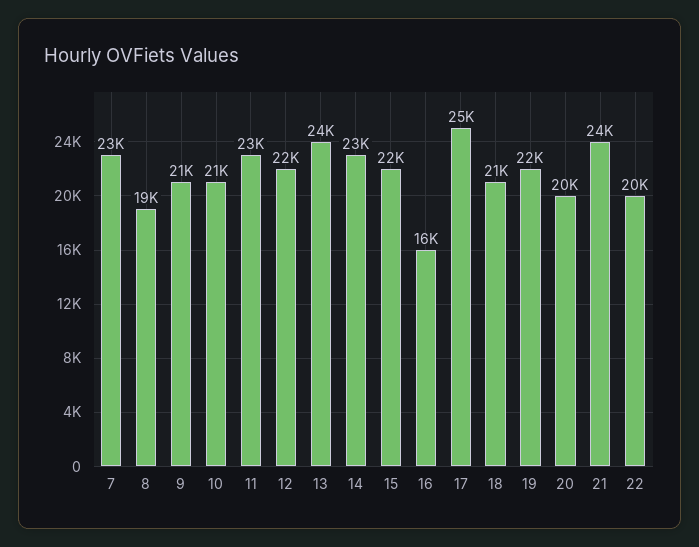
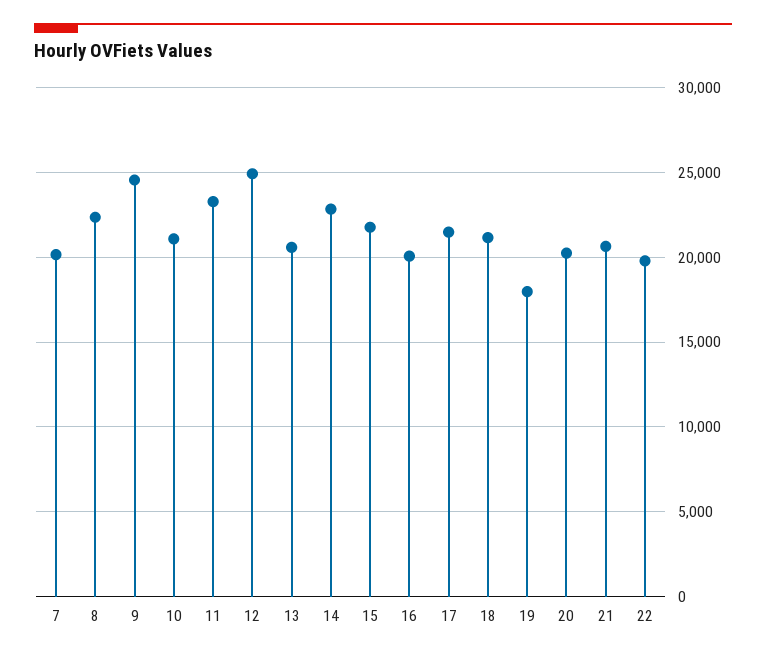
  {
-   "7": 23000,
+   "7": 20000,
-   "8": 19000,
+   "8": 22500,
-   "9": 21000,
+   "9": 24500,
    "10": 21000,
    "11": 23000,
-   "12": 22000,
+   "12": 25000,
-   "13": 24000,
+   "13": 20500,
    "14": 23000,
    "15": 22000,
-   "16": 16000,
+   "16": 20000,
-   "17": 25000,
+   "17": 21500,
    "18": 21000,
-   "19": 22000,
+   "19": 18000,
    "20": 20000,
-   "21": 24000,
+   "21": 20500,
    "22": 20000
  }

